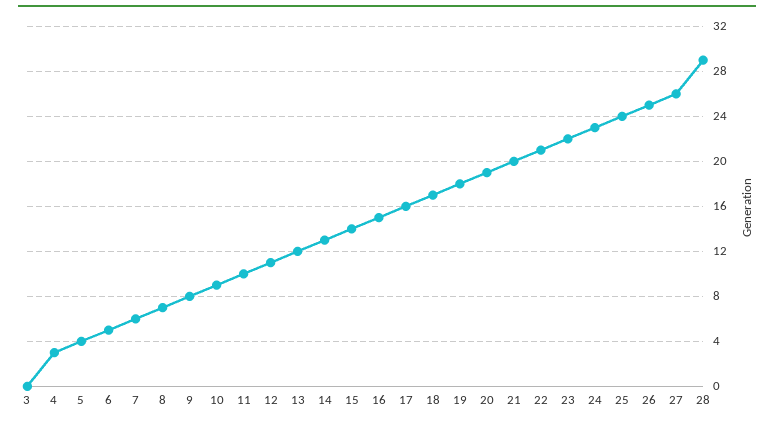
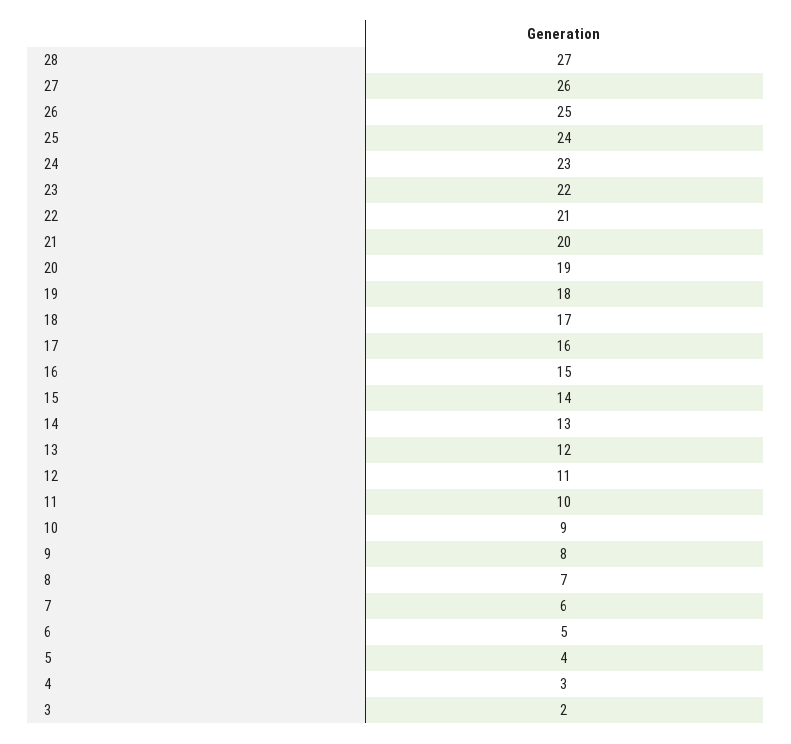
  {
-   "3": 0,
+   "3": 2,
    "4": 3,
    "5": 4,
    "6": 5,
    "7": 6,
    "8": 7,
    "9": 8,
    "10": 9,
    "11": 10,
    "12": 11,
    "13": 12,
    "14": 13,
    "15": 14,
    "16": 15,
    "17": 16,
    "18": 17,
    "19": 18,
    "20": 19,
    "21": 20,
    "22": 21,
    "23": 22,
    "24": 23,
    "25": 24,
    "26": 25,
    "27": 26,
-   "28": 29
+   "28": 27
  }

